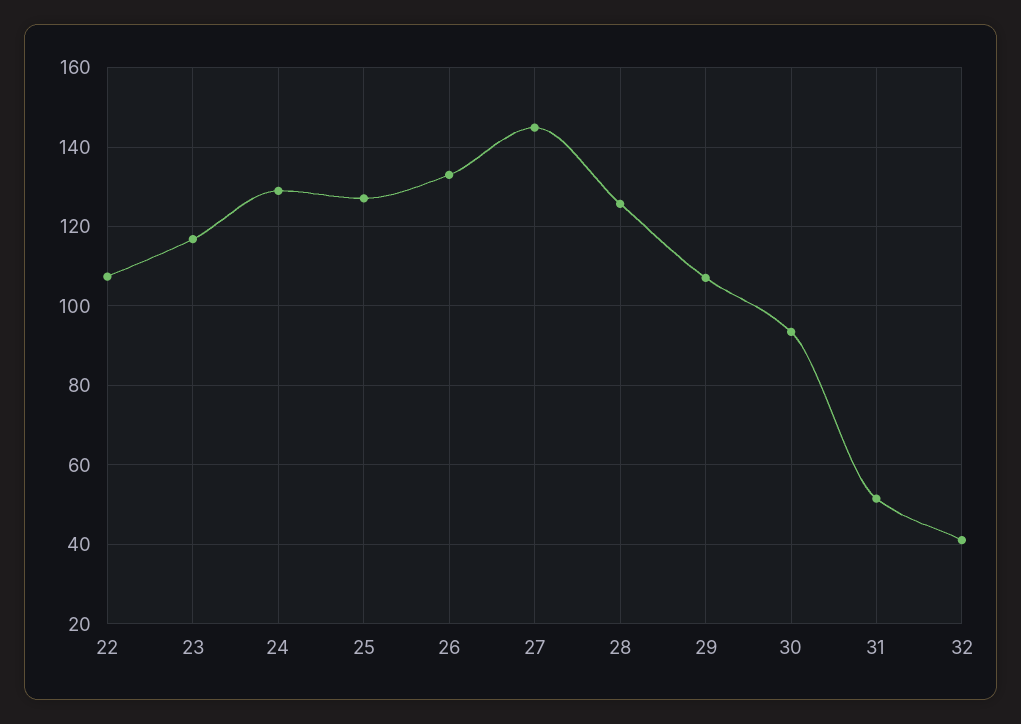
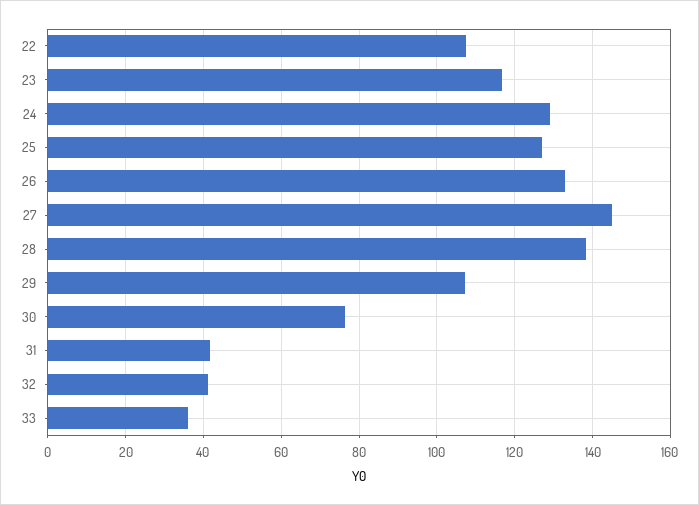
  {
    "22": 108,
    "23": 116,
    "24": 130,
    "25": 128,
    "26": 134,
    "27": 144,
-   "28": 126,
+   "28": 138,
    "29": 108,
-   "30": 94,
+   "30": 76,
-   "31": 52,
+   "31": 42,
-   "32": 42
+   "32": 42,
+   "33": 36
  }

